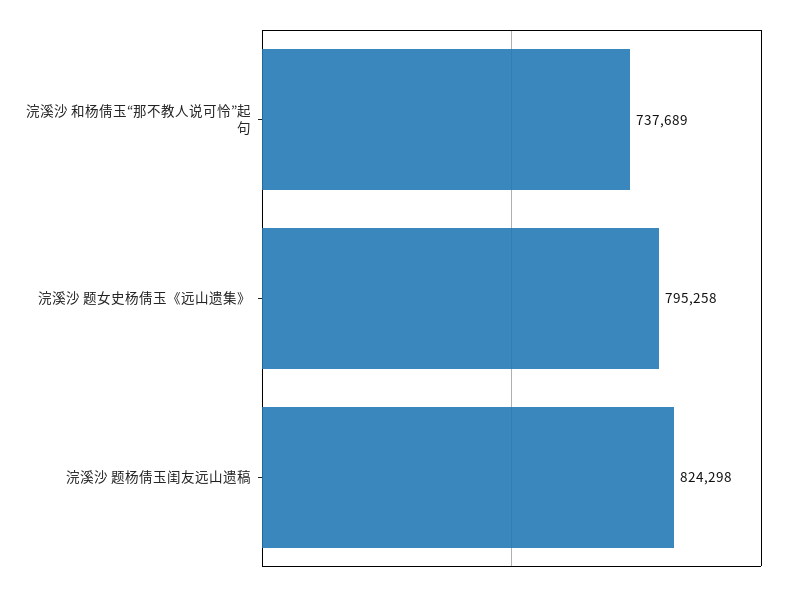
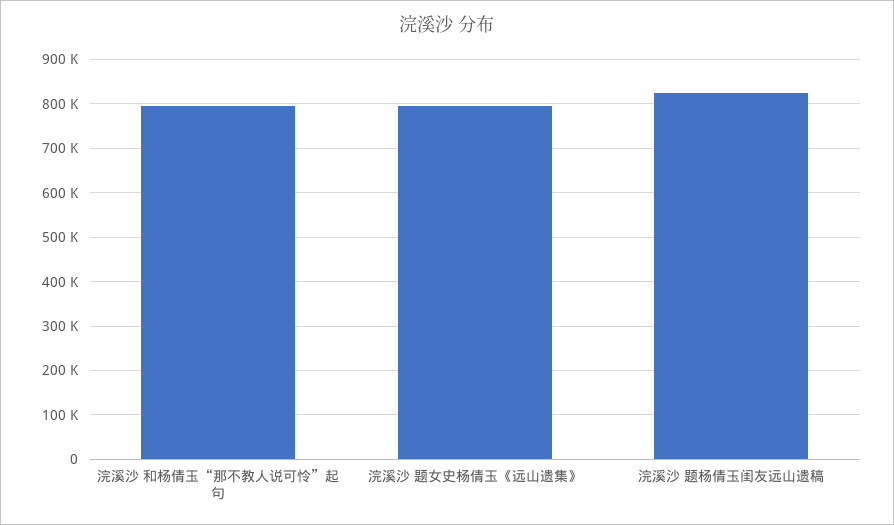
  {
-   "浣溪沙 和杨倩玉“那不教人说可怜”起句": 737689,
+   "浣溪沙 和杨倩玉“那不教人说可怜”起句": 800000,
    "浣溪沙 题女史杨倩玉《远山遗集》": 795258,
    "浣溪沙 题杨倩玉闺友远山遗稿": 824298
  }

